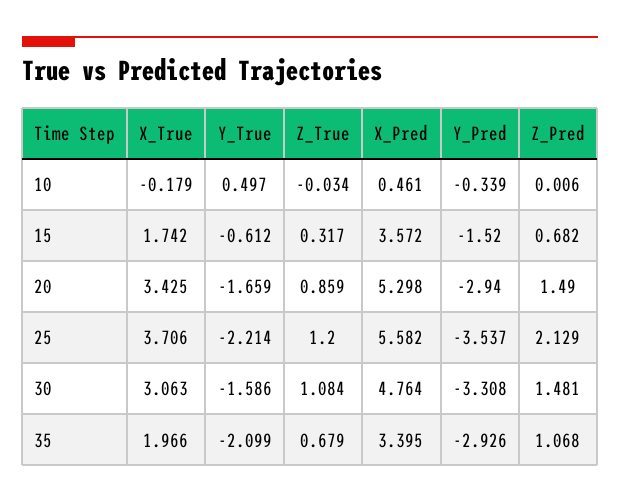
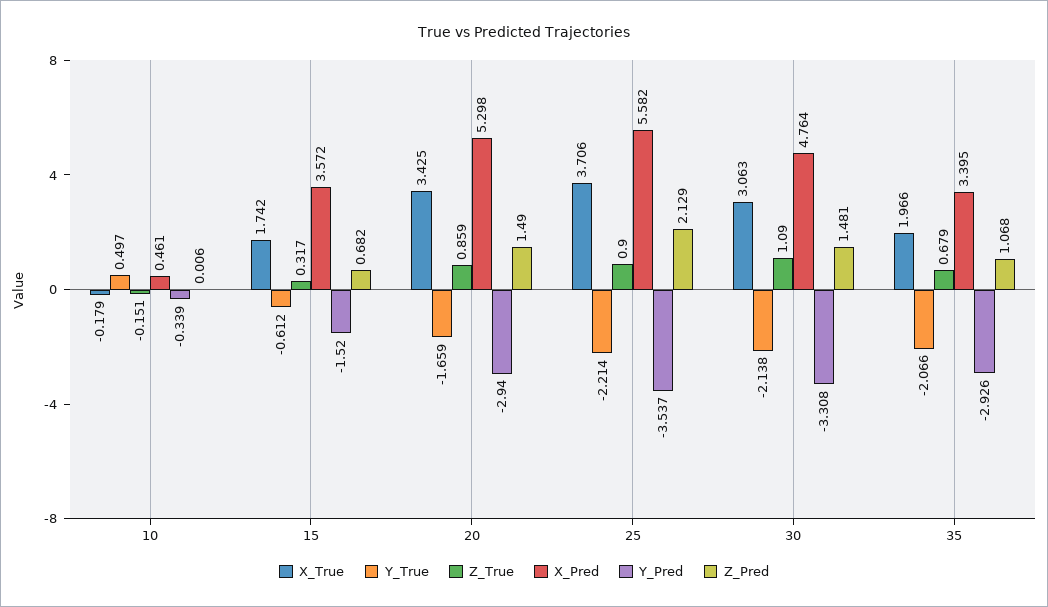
  {
    "X_True": {
      "10": -0.179,
      "15": 1.742,
      "20": 3.425,
      "25": 3.706,
      "30": 3.063,
      "35": 1.966
    },
    "Y_True": {
      "10": 0.497,
      "15": -0.612,
      "20": -1.659,
      "25": -2.214,
-     "30": -1.586,
+     "30": -2.138,
-     "35": -2.099
+     "35": -2.066
    },
    "Z_True": {
-     "10": -0.034,
+     "10": -0.151,
      "15": 0.317,
      "20": 0.859,
-     "25": 1.2,
+     "25": 0.9,
-     "30": 1.084,
+     "30": 1.09,
      "35": 0.679
    },
    "X_Pred": {
      "10": 0.461,
      "15": 3.572,
      "20": 5.298,
      "25": 5.582,
      "30": 4.764,
      "35": 3.395
    },
    "Y_Pred": {
      "10": -0.339,
      "15": -1.52,
      "20": -2.94,
      "25": -3.537,
      "30": -3.308,
      "35": -2.926
    },
    "Z_Pred": {
      "10": 0.006,
      "15": 0.682,
      "20": 1.49,
      "25": 2.129,
      "30": 1.481,
      "35": 1.068
    }
  }

